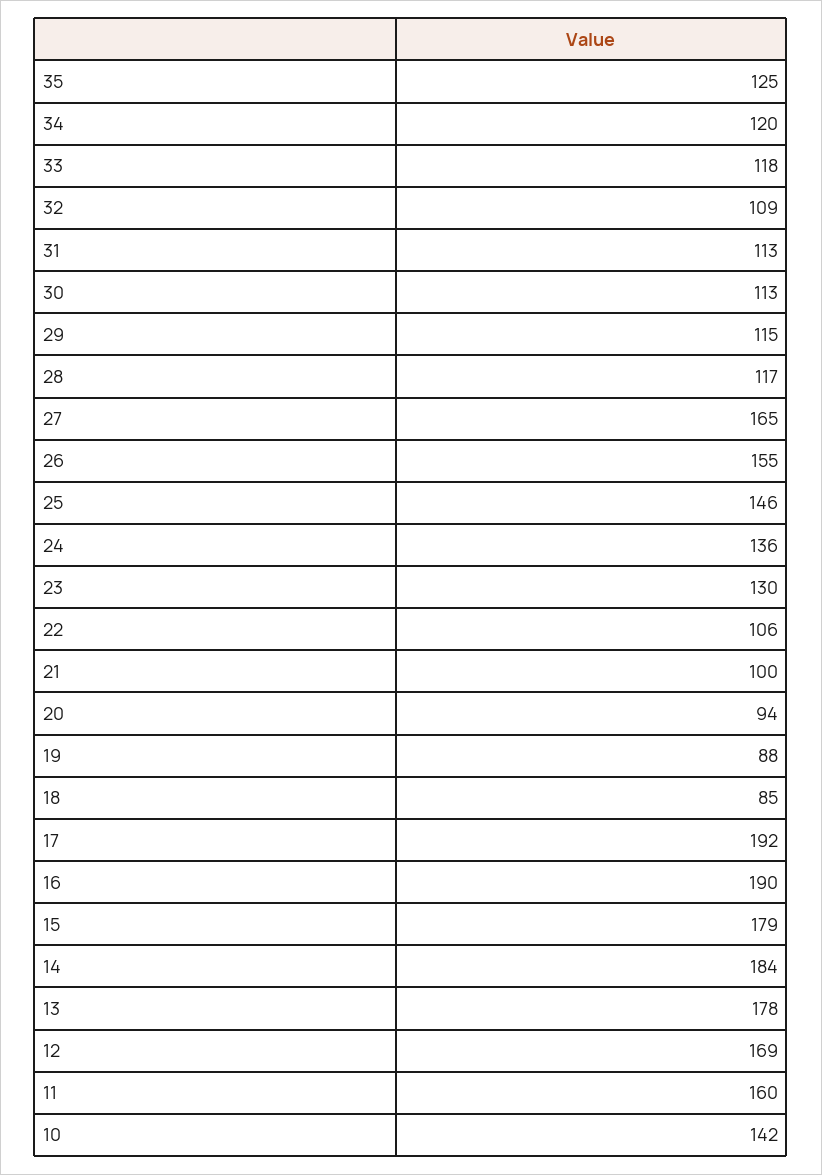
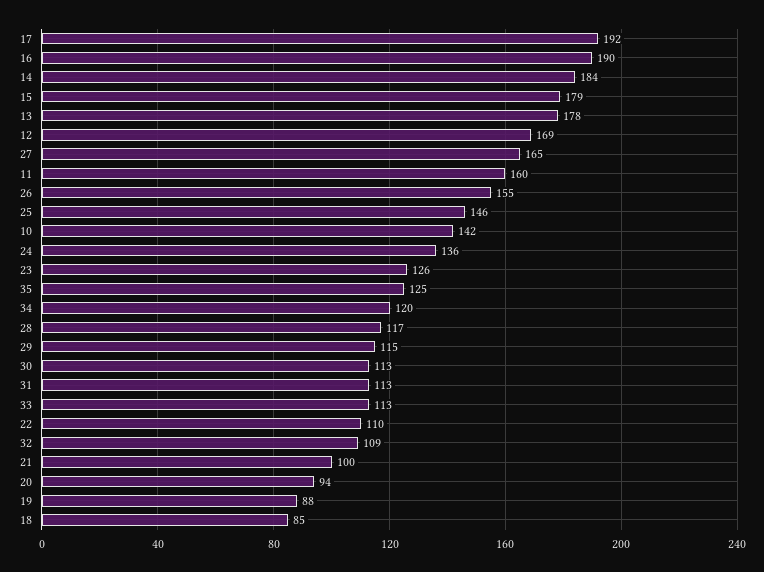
  {
    "35": 125,
    "34": 120,
-   "33": 118,
+   "33": 113,
    "32": 109,
    "31": 113,
    "30": 113,
    "29": 115,
    "28": 117,
    "27": 165,
    "26": 155,
    "25": 146,
    "24": 136,
-   "23": 130,
+   "23": 126,
-   "22": 106,
+   "22": 110,
    "21": 100,
    "20": 94,
    "19": 88,
    "18": 85,
    "17": 192,
    "16": 190,
    "15": 179,
    "14": 184,
    "13": 178,
    "12": 169,
    "11": 160,
    "10": 142
  }

